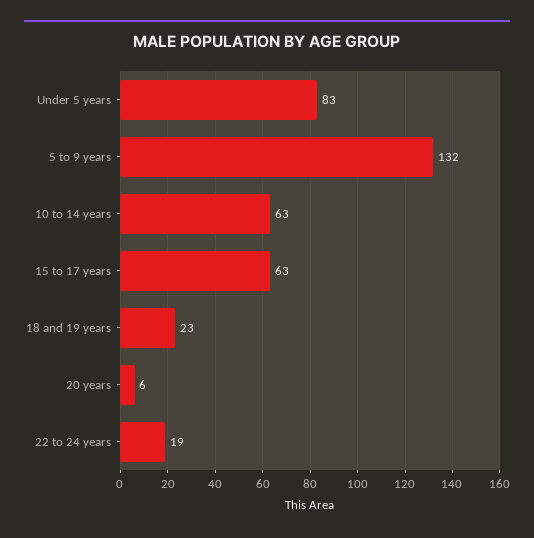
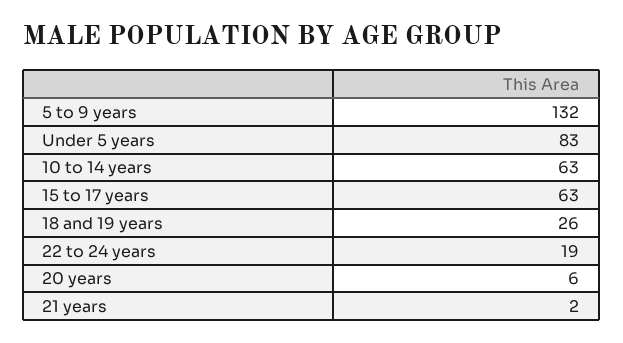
  {
    "Under 5 years": 83,
    "5 to 9 years": 132,
    "10 to 14 years": 63,
    "15 to 17 years": 63,
-   "18 and 19 years": 23,
+   "18 and 19 years": 26,
    "20 years": 6,
-   "22 to 24 years": 19
+   "22 to 24 years": 19,
+   "21 years": 2
  }

